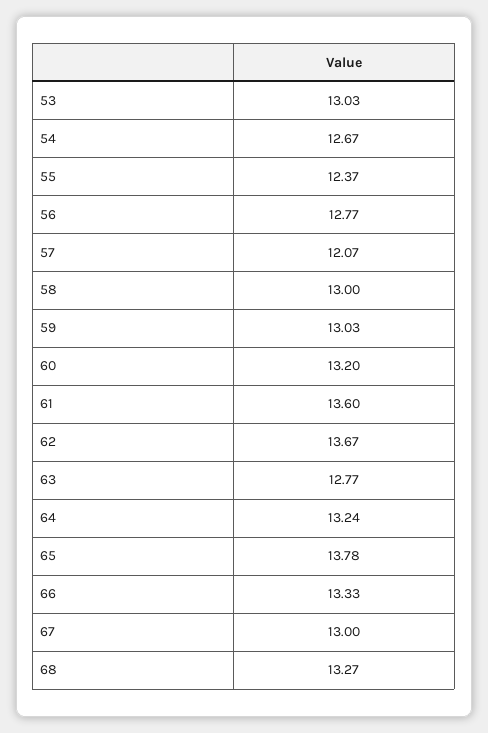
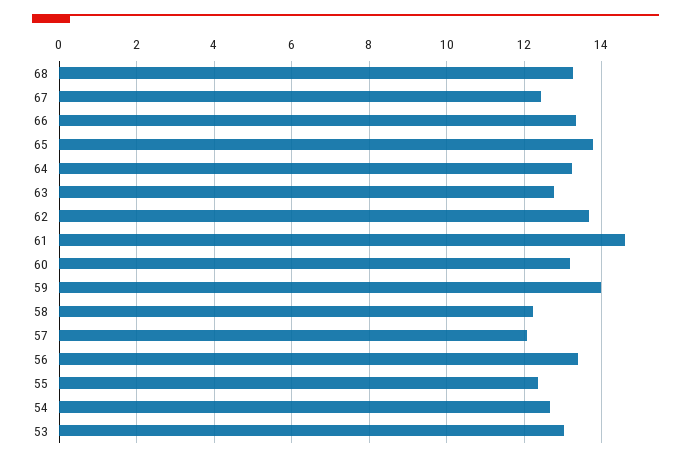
  {
    "53": 13.03,
    "54": 12.67,
    "55": 12.37,
-   "56": 12.77,
+   "56": 13.4,
    "57": 12.07,
-   "58": 13,
+   "58": 12.2,
-   "59": 13.03,
+   "59": 14,
    "60": 13.2,
-   "61": 13.6,
+   "61": 14.6,
    "62": 13.67,
    "63": 12.77,
    "64": 13.24,
    "65": 13.78,
    "66": 13.33,
-   "67": 13,
+   "67": 12.4,
    "68": 13.27
  }

